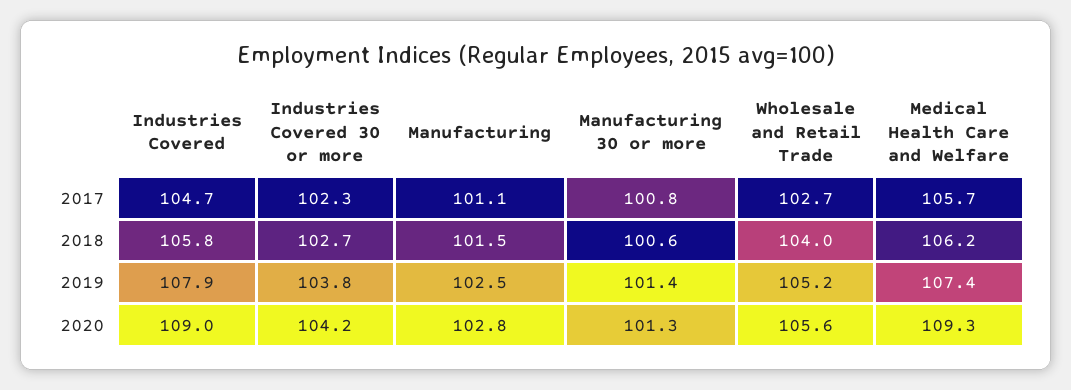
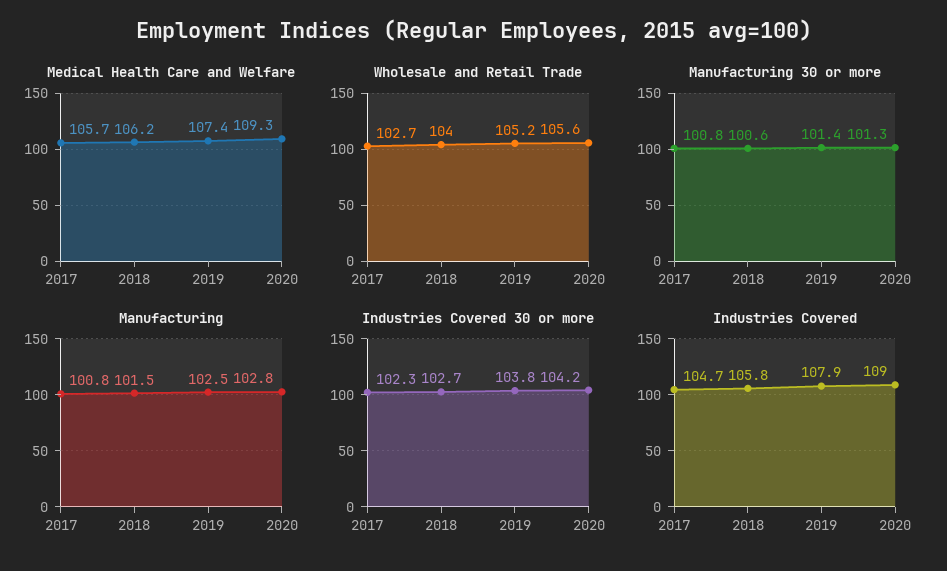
  {
    "Industries Covered": {
      "2017": 104.7,
      "2018": 105.8,
      "2019": 107.9,
      "2020": 109
    },
    "Industries Covered 30 or more": {
      "2017": 102.3,
      "2018": 102.7,
      "2019": 103.8,
      "2020": 104.2
    },
    "Manufacturing": {
-     "2017": 101.1,
+     "2017": 100.8,
      "2018": 101.5,
      "2019": 102.5,
      "2020": 102.8
    },
    "Manufacturing 30 or more": {
      "2017": 100.8,
      "2018": 100.6,
      "2019": 101.4,
      "2020": 101.3
    },
    "Wholesale and Retail Trade": {
      "2017": 102.7,
      "2018": 104,
      "2019": 105.2,
      "2020": 105.6
    },
    "Medical Health Care and Welfare": {
      "2017": 105.7,
      "2018": 106.2,
      "2019": 107.4,
      "2020": 109.3
    }
  }

